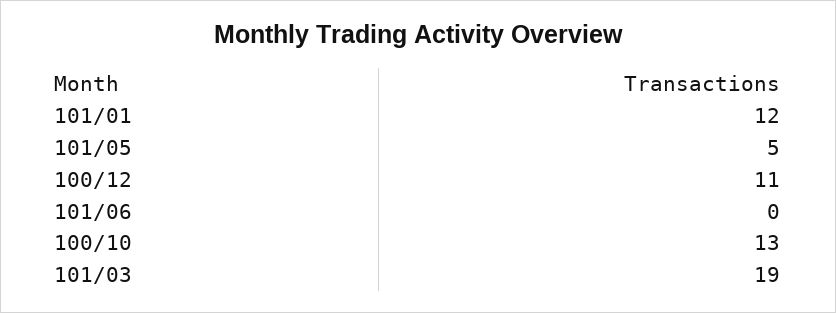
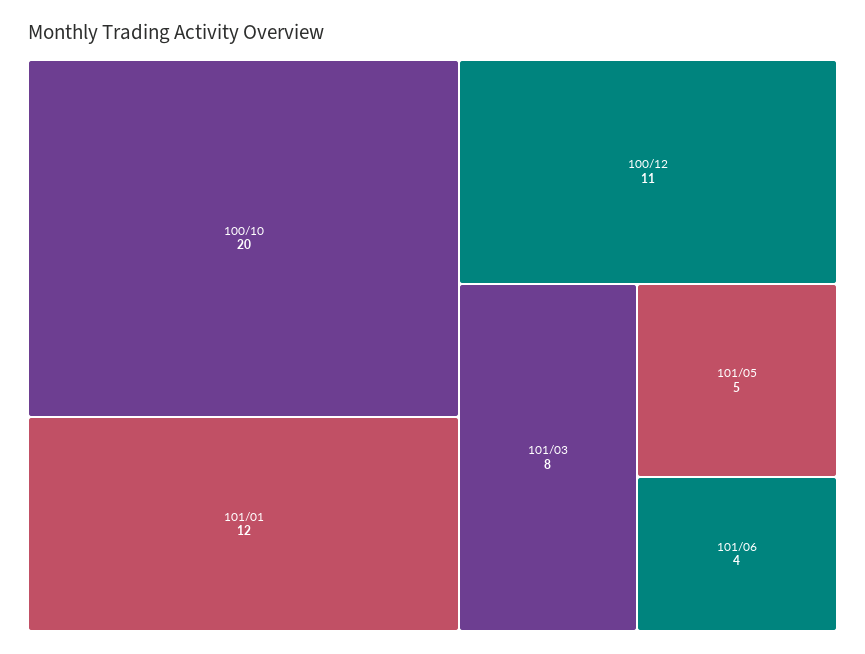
  {
    "101/01": 12,
    "101/05": 5,
    "100/12": 11,
-   "101/06": 0,
+   "101/06": 4,
-   "100/10": 13,
+   "100/10": 20,
-   "101/03": 19
+   "101/03": 8
  }

